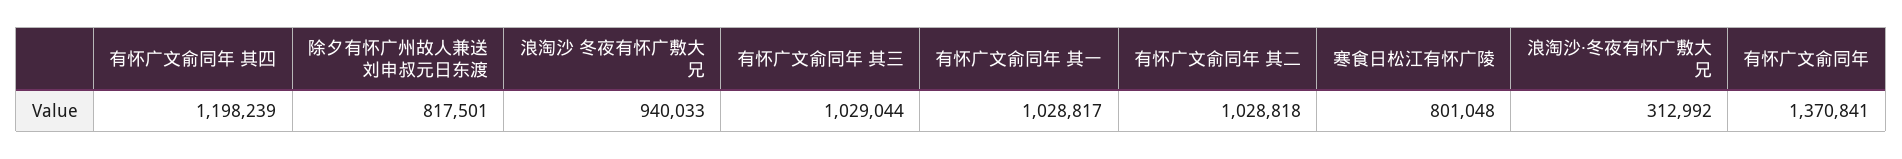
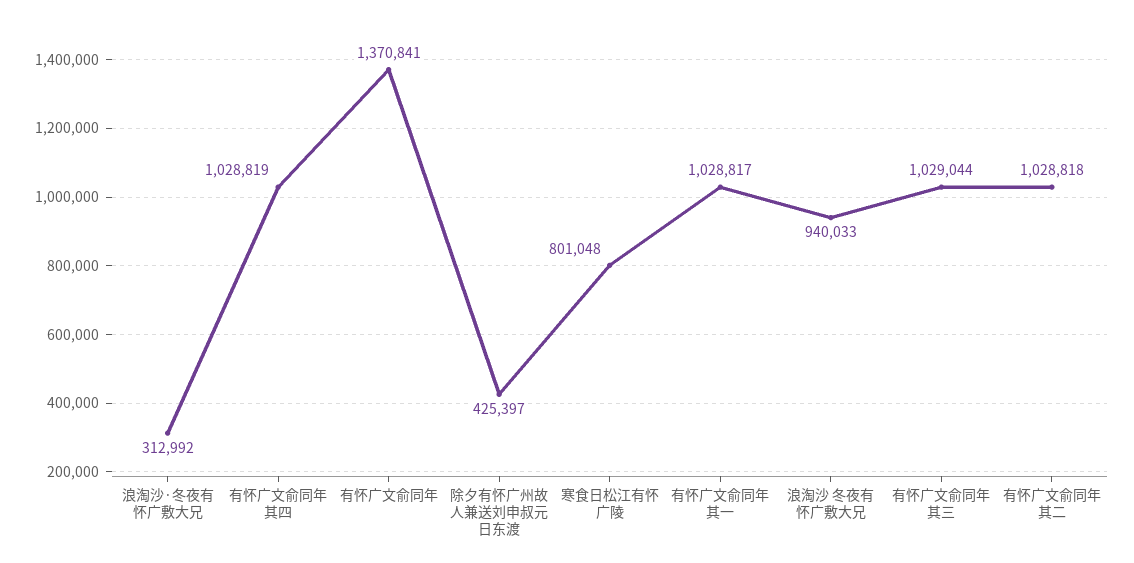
  {
-   "有怀广文俞同年 其四": 1198239,
+   "有怀广文俞同年 其四": 1028819,
-   "除夕有怀广州故人兼送刘申叔元日东渡": 817501,
+   "除夕有怀广州故人兼送刘申叔元日东渡": 425397,
    "浪淘沙 冬夜有怀广敷大兄": 940033,
    "有怀广文俞同年 其三": 1029044,
    "有怀广文俞同年 其一": 1028817,
    "有怀广文俞同年 其二": 1028818,
    "寒食日松江有怀广陵": 801048,
    "浪淘沙·冬夜有怀广敷大兄": 312992,
    "有怀广文俞同年": 1370841
  }

